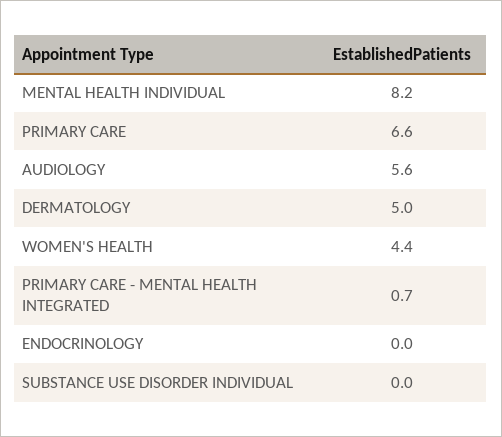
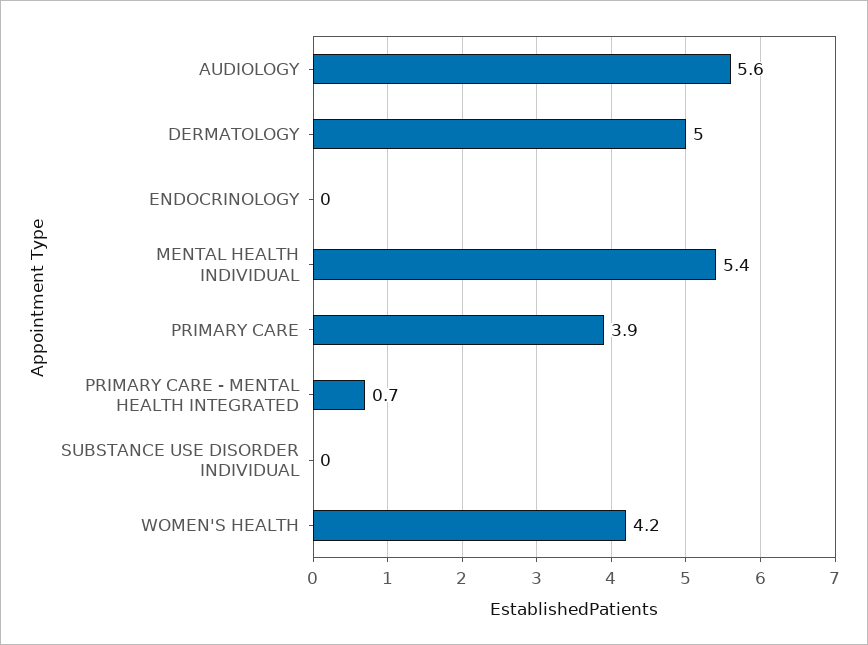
  {
-   "MENTAL HEALTH INDIVIDUAL": 8.2,
+   "MENTAL HEALTH INDIVIDUAL": 5.4,
-   "PRIMARY CARE": 6.6,
+   "PRIMARY CARE": 3.9,
    "AUDIOLOGY": 5.6,
    "DERMATOLOGY": 5,
-   "WOMEN'S HEALTH": 4.4,
+   "WOMEN'S HEALTH": 4.2,
    "PRIMARY CARE - MENTAL HEALTH INTEGRATED": 0.7,
    "ENDOCRINOLOGY": 0,
    "SUBSTANCE USE DISORDER INDIVIDUAL": 0
  }

